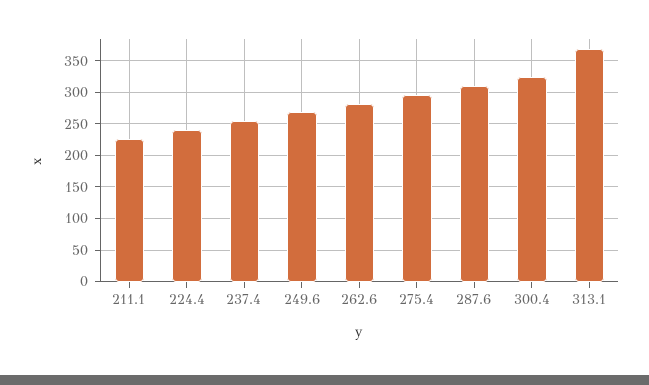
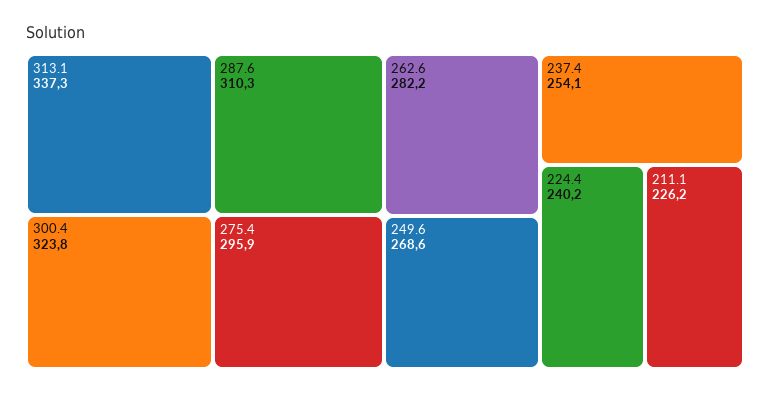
  {
    "211.1": 226.2,
    "224.4": 240.2,
    "237.4": 254.1,
    "249.6": 268.6,
    "262.6": 282.2,
    "275.4": 295.9,
    "287.6": 310.3,
    "300.4": 323.8,
-   "313.1": 370
+   "313.1": 337.3
  }

